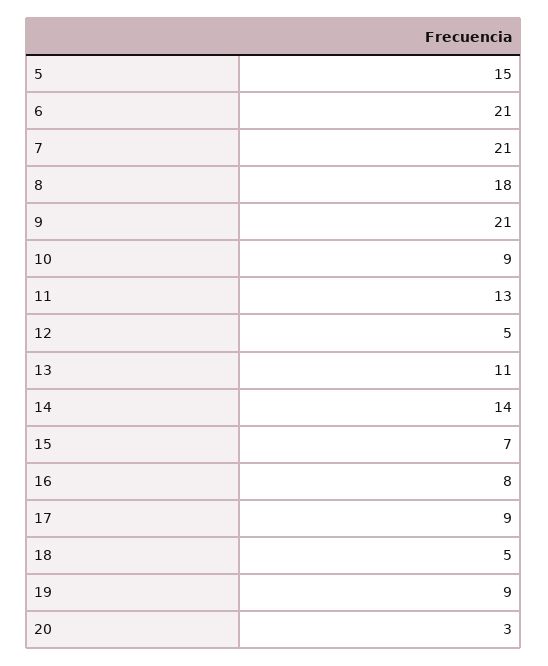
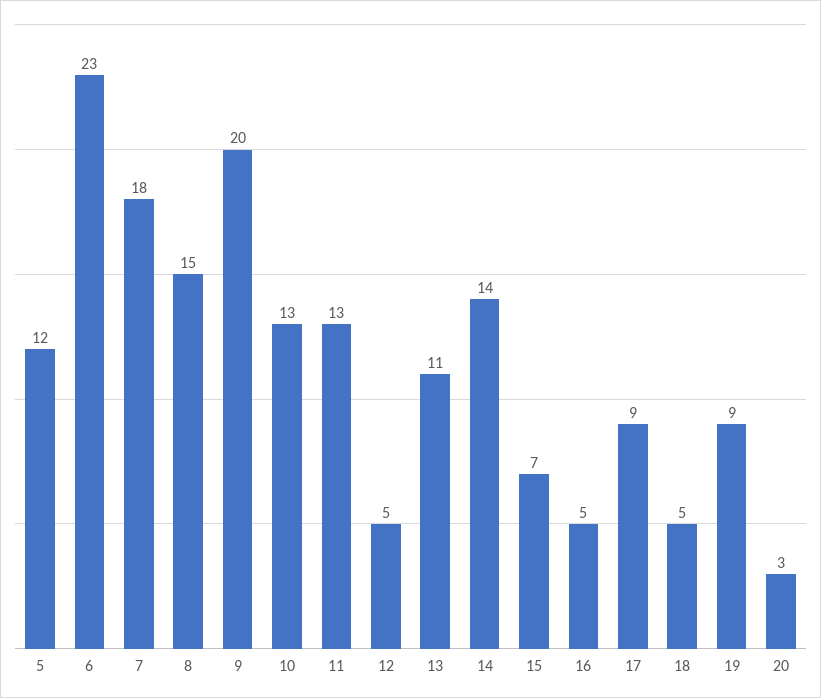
  {
-   "5": 15,
+   "5": 12,
-   "6": 21,
+   "6": 23,
-   "7": 21,
+   "7": 18,
-   "8": 18,
+   "8": 15,
-   "9": 21,
+   "9": 20,
-   "10": 9,
+   "10": 13,
    "11": 13,
    "12": 5,
    "13": 11,
    "14": 14,
    "15": 7,
-   "16": 8,
+   "16": 5,
    "17": 9,
    "18": 5,
    "19": 9,
    "20": 3
  }

